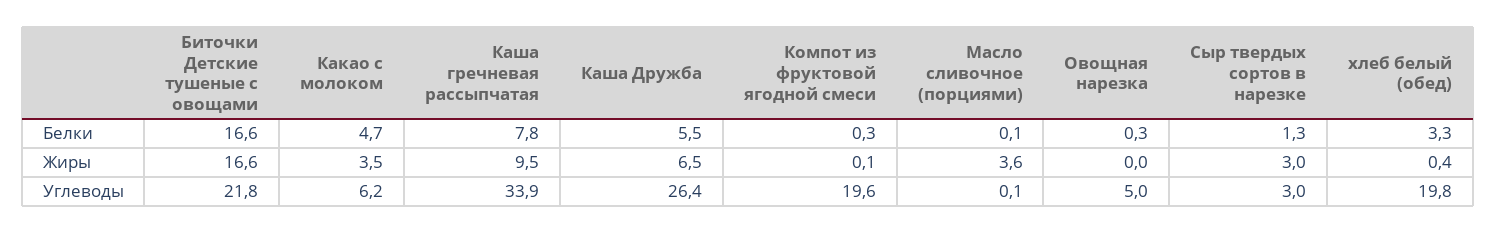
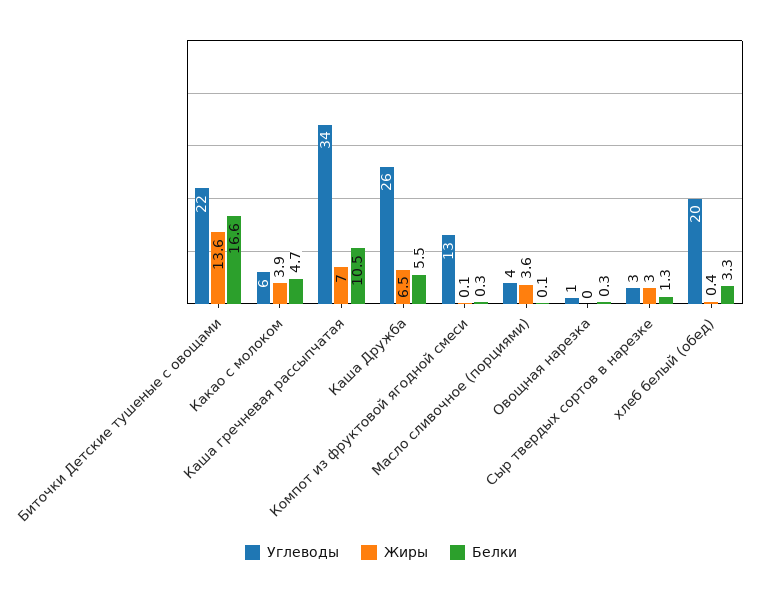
  {
    "Белки": {
      "Биточки Детские тушеные с овощами": 16.6,
      "Какао с молоком": 4.7,
-     "Каша гречневая рассыпчатая": 7.8,
+     "Каша гречневая рассыпчатая": 10.5,
      "Каша Дружба": 5.5,
      "Компот из фруктовой ягодной смеси": 0.3,
      "Масло сливочное (порциями)": 0.1,
      "Овощная нарезка": 0.3,
      "Сыр твердых сортов в нарезке": 1.3,
      "хлеб белый (обед)": 3.3
    },
    "Жиры": {
-     "Биточки Детские тушеные с овощами": 16.6,
+     "Биточки Детские тушеные с овощами": 13.6,
-     "Какао с молоком": 3.5,
+     "Какао с молоком": 3.9,
-     "Каша гречневая рассыпчатая": 9.5,
+     "Каша гречневая рассыпчатая": 7,
      "Каша Дружба": 6.5,
      "Компот из фруктовой ягодной смеси": 0.1,
      "Масло сливочное (порциями)": 3.6,
      "Овощная нарезка": 0,
      "Сыр твердых сортов в нарезке": 3,
      "хлеб белый (обед)": 0.4
    },
    "Углеводы": {
      "Биточки Детские тушеные с овощами": 21.8,
      "Какао с молоком": 6.2,
      "Каша гречневая рассыпчатая": 33.9,
      "Каша Дружба": 26.4,
-     "Компот из фруктовой ягодной смеси": 19.6,
+     "Компот из фруктовой ягодной смеси": 13,
-     "Масло сливочное (порциями)": 0.1,
+     "Масло сливочное (порциями)": 4,
-     "Овощная нарезка": 5,
+     "Овощная нарезка": 1,
      "Сыр твердых сортов в нарезке": 3,
      "хлеб белый (обед)": 19.8
    }
  }

